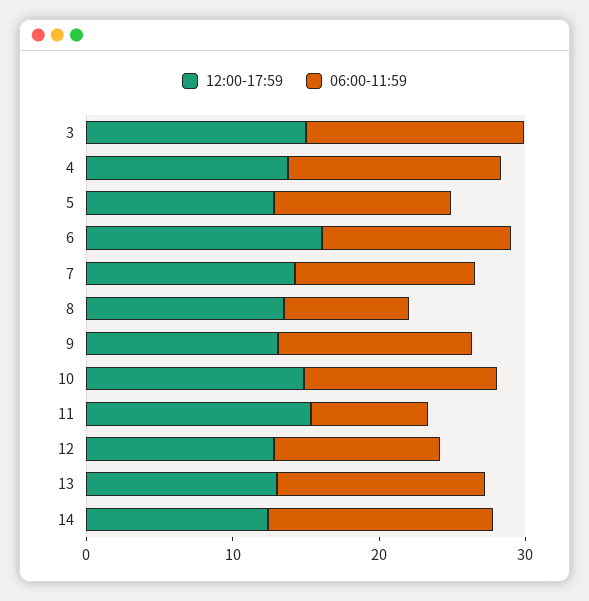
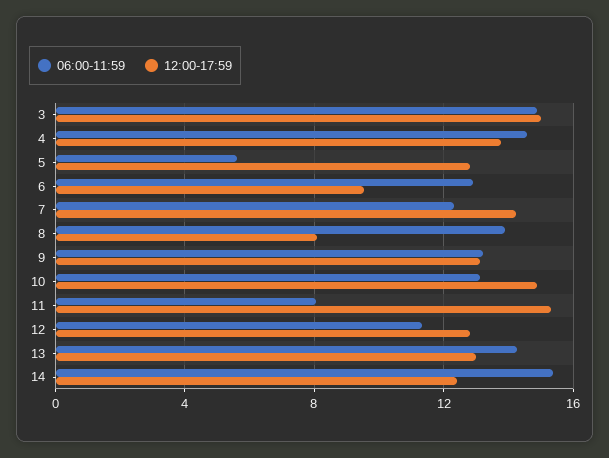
  {
    "12:00-17:59": {
      "3": 15,
      "4": 14,
      "5": 13,
-     "6": 16,
+     "6": 9.5,
      "7": 14,
-     "8": 14,
+     "8": 8,
      "9": 13,
      "10": 15,
      "11": 15.5,
      "12": 13,
      "13": 13,
      "14": 12.5
    },
    "06:00-11:59": {
      "3": 15,
      "4": 14.5,
-     "5": 12,
+     "5": 5.5,
      "6": 13,
      "7": 12.5,
-     "8": 8,
+     "8": 14,
      "9": 13,
      "10": 13,
      "11": 8,
      "12": 11.5,
      "13": 14.5,
      "14": 15.5
    }
  }

